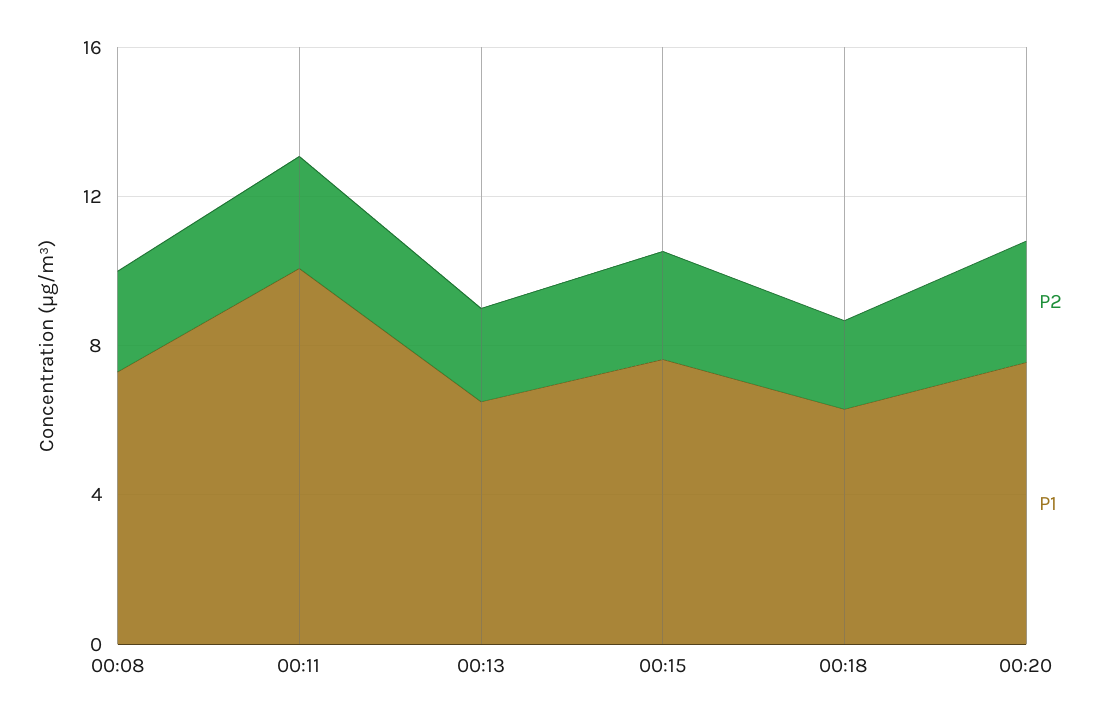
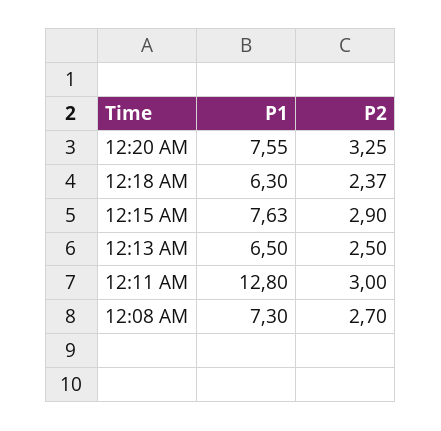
  {
    "P2": {
      "00:08": 2.7,
      "00:11": 3,
      "00:13": 2.5,
      "00:15": 2.9,
      "00:18": 2.37,
      "00:20": 3.25
    },
    "P1": {
      "00:08": 7.3,
-     "00:11": 10,
+     "00:11": 12.8,
      "00:13": 6.5,
      "00:15": 7.63,
      "00:18": 6.3,
      "00:20": 7.55
    }
  }

